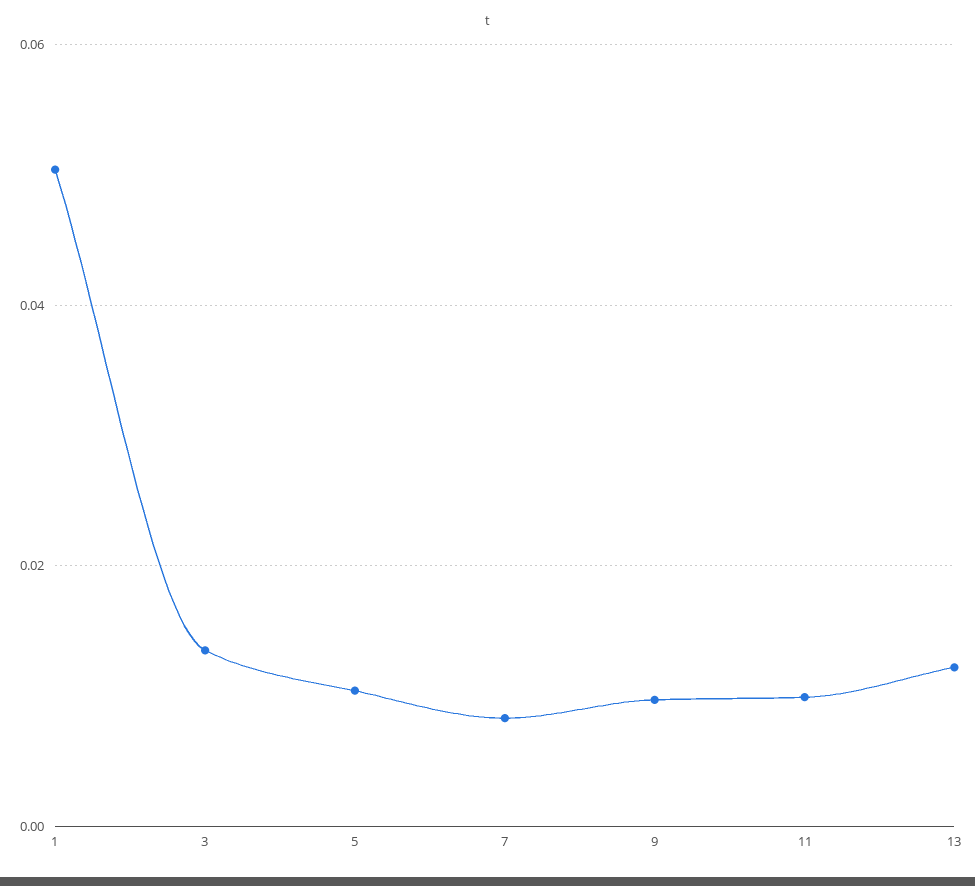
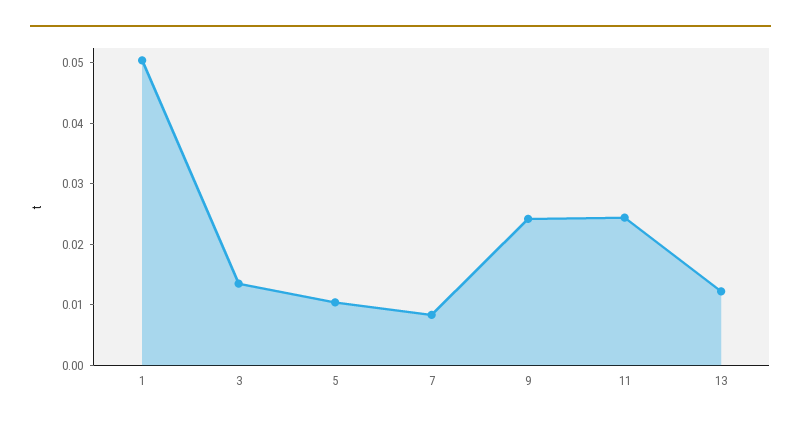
  {
    "1": 0.05,
    "3": 0.014,
    "5": 0.01,
    "7": 0.008,
-   "9": 0.01,
+   "9": 0.024,
-   "11": 0.01,
+   "11": 0.024,
    "13": 0.012
  }

